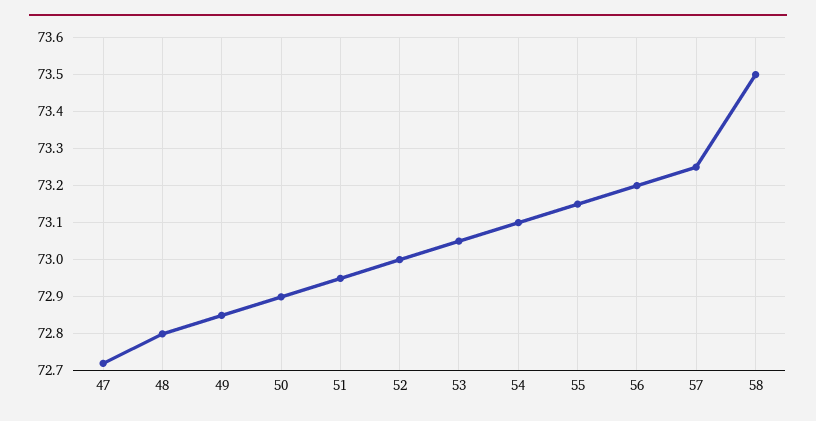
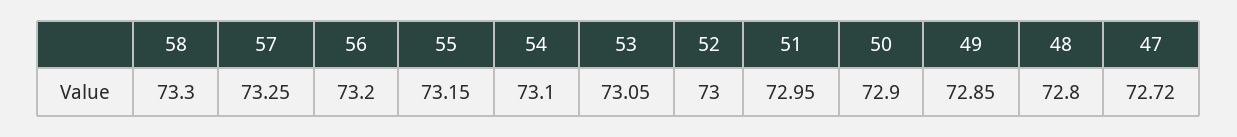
  {
    "47": 72.72,
    "48": 72.8,
    "49": 72.85,
    "50": 72.9,
    "51": 72.95,
    "52": 73,
    "53": 73.05,
    "54": 73.1,
    "55": 73.15,
    "56": 73.2,
    "57": 73.25,
-   "58": 73.5
+   "58": 73.3
  }

